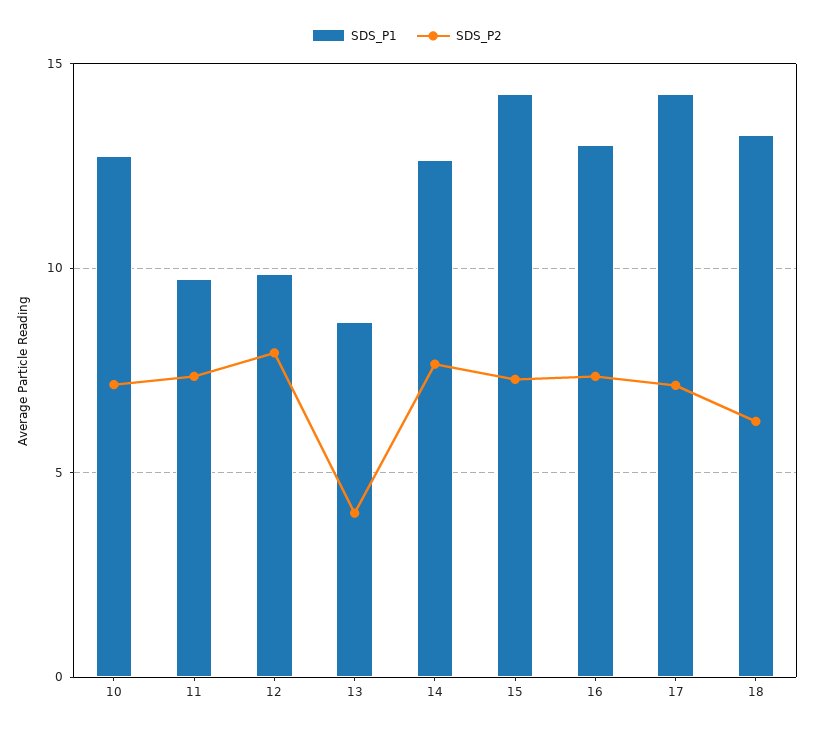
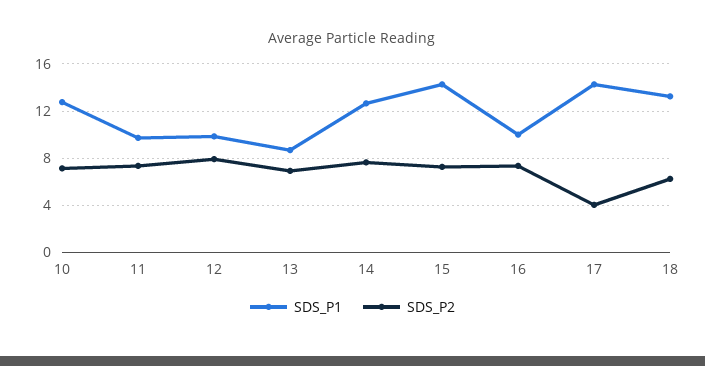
  {
    "SDS_P1": {
      "10": 13,
      "11": 9.5,
      "12": 10,
      "13": 8.5,
      "14": 12.5,
      "15": 14.5,
-     "16": 13,
+     "16": 10,
      "17": 14.5,
      "18": 13.5
    },
    "SDS_P2": {
      "10": 7,
      "11": 7.5,
      "12": 8,
-     "13": 4,
+     "13": 7,
      "14": 7.5,
      "15": 7.5,
      "16": 7.5,
-     "17": 7,
+     "17": 4,
      "18": 6.5
    }
  }

